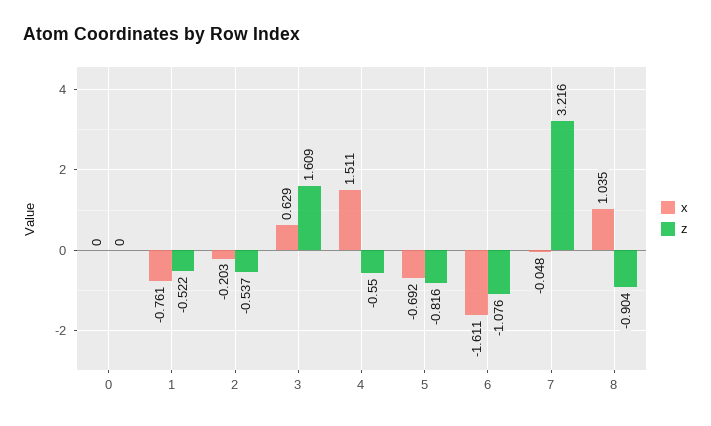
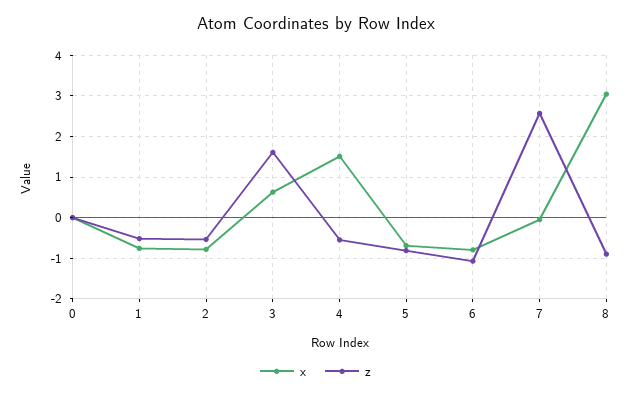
  {
    "x": {
      "0": 0,
      "1": -0.761,
-     "2": -0.203,
+     "2": -0.8,
      "3": 0.629,
      "4": 1.511,
      "5": -0.692,
-     "6": -1.611,
+     "6": -0.8,
      "7": -0.048,
-     "8": 1.035
+     "8": 3
    },
    "z": {
      "0": 0,
      "1": -0.522,
      "2": -0.537,
      "3": 1.609,
      "4": -0.55,
      "5": -0.816,
      "6": -1.076,
-     "7": 3.216,
+     "7": 2.6,
      "8": -0.904
    }
  }

